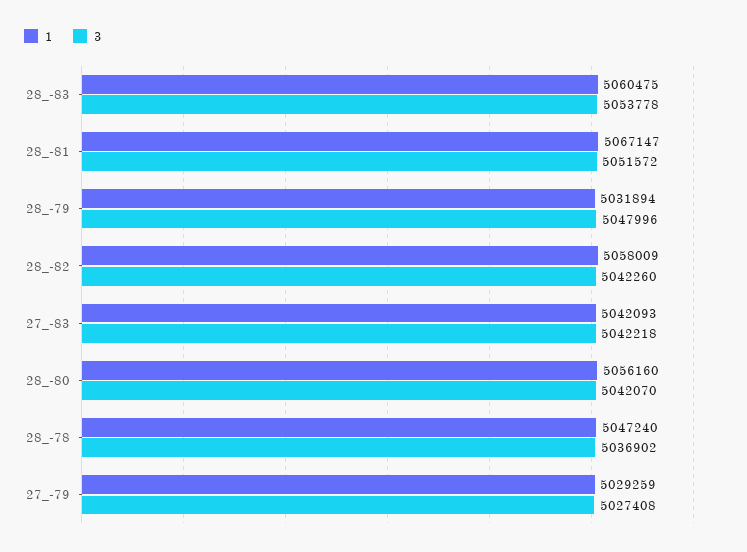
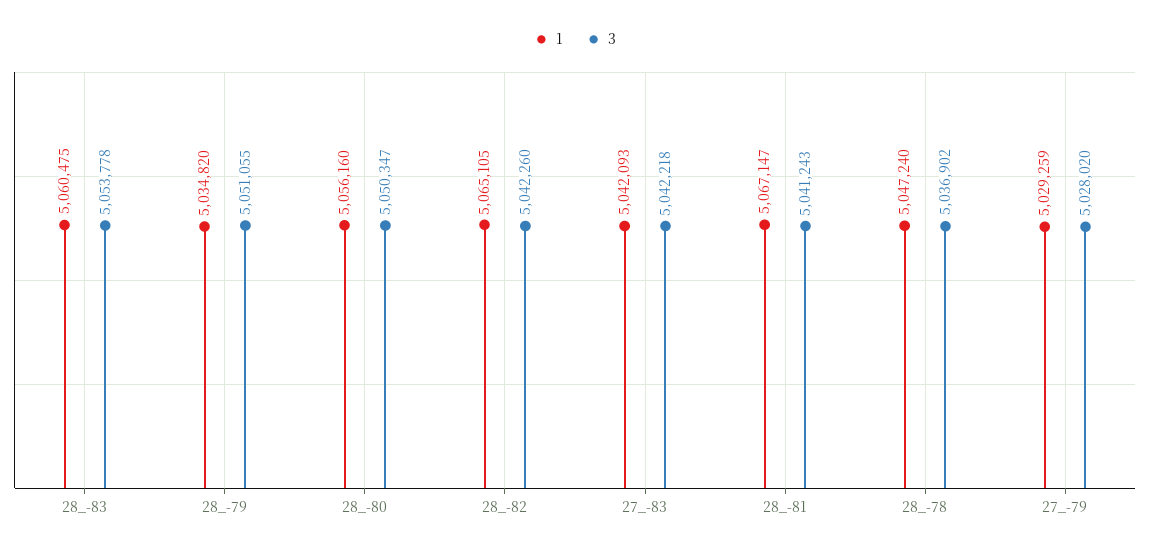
  {
    "1": {
      "28_-83": 5060475,
      "28_-81": 5067147,
-     "28_-79": 5031894,
+     "28_-79": 5034820,
-     "28_-82": 5058009,
+     "28_-82": 5065105,
      "27_-83": 5042093,
      "28_-80": 5056160,
      "28_-78": 5047240,
      "27_-79": 5029259
    },
    "3": {
      "28_-83": 5053778,
-     "28_-81": 5051572,
+     "28_-81": 5041243,
-     "28_-79": 5047996,
+     "28_-79": 5051055,
      "28_-82": 5042260,
      "27_-83": 5042218,
-     "28_-80": 5042070,
+     "28_-80": 5050347,
      "28_-78": 5036902,
-     "27_-79": 5027408
+     "27_-79": 5028020
    }
  }

